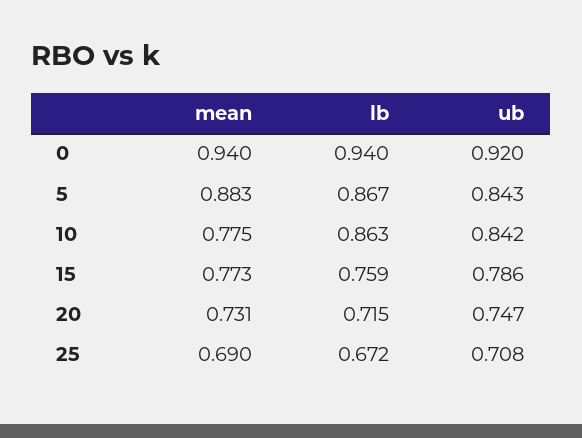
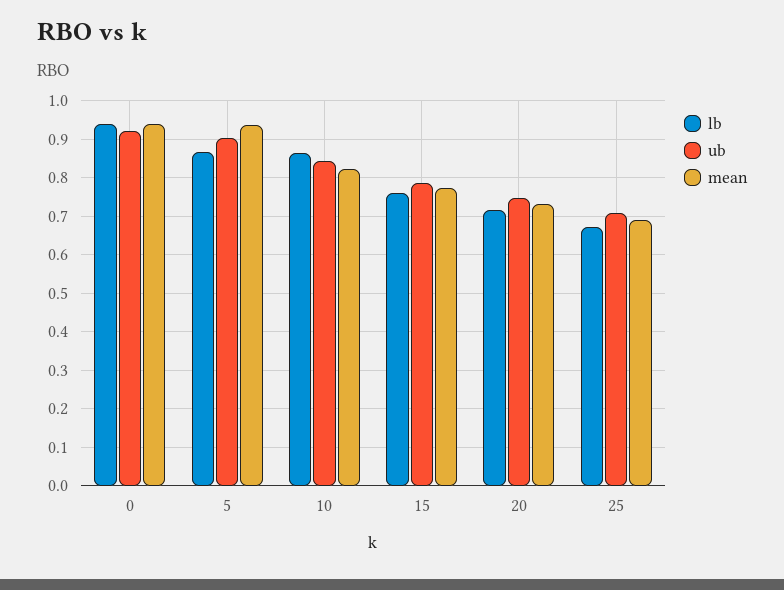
  {
    "mean": {
      "0": 0.94,
-     "5": 0.883,
+     "5": 0.94,
-     "10": 0.775,
+     "10": 0.82,
      "15": 0.773,
      "20": 0.731,
      "25": 0.69
    },
    "lb": {
      "0": 0.94,
      "5": 0.867,
      "10": 0.863,
      "15": 0.759,
      "20": 0.715,
      "25": 0.672
    },
    "ub": {
      "0": 0.92,
-     "5": 0.843,
+     "5": 0.9,
      "10": 0.842,
      "15": 0.786,
      "20": 0.747,
      "25": 0.708
    }
  }

